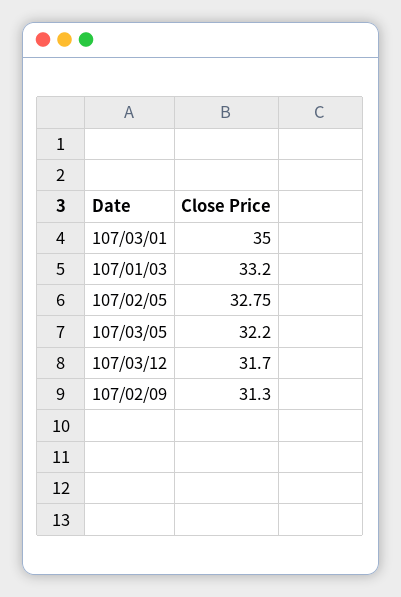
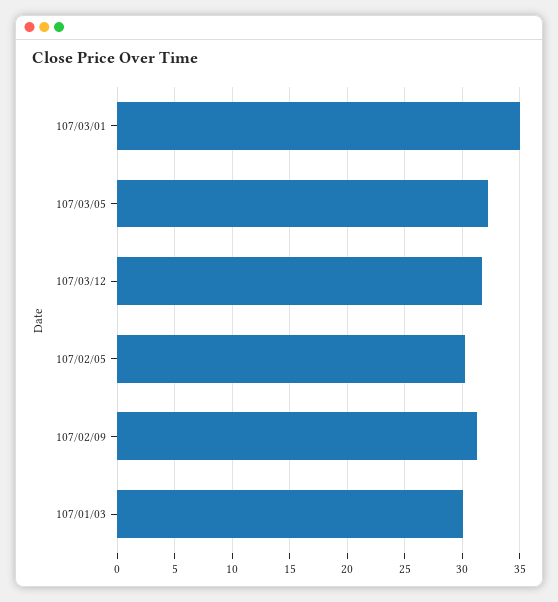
  {
    "107/03/01": 35,
-   "107/01/03": 33.2,
+   "107/01/03": 30,
-   "107/02/05": 32.75,
+   "107/02/05": 30,
    "107/03/05": 32.2,
    "107/03/12": 31.7,
    "107/02/09": 31.3
  }

